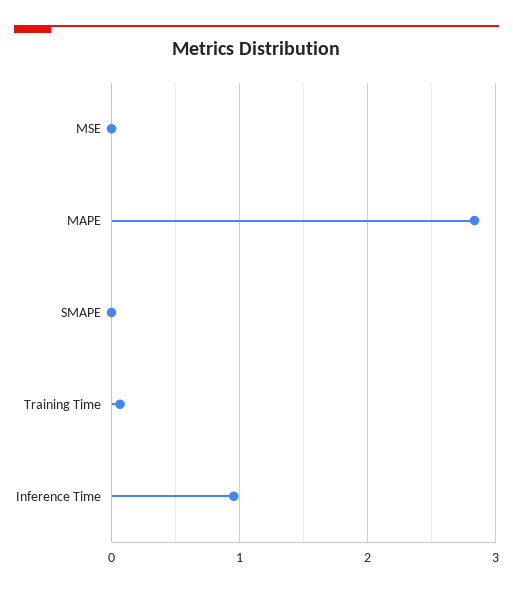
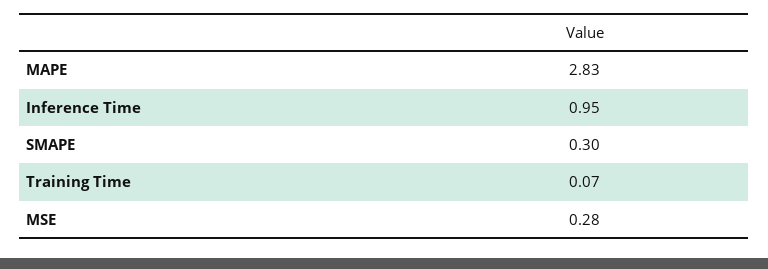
  {
-   "MSE": 0,
+   "MSE": 0.28,
    "MAPE": 2.83,
-   "SMAPE": 0,
+   "SMAPE": 0.3,
    "Training Time": 0.07,
    "Inference Time": 0.95
  }

